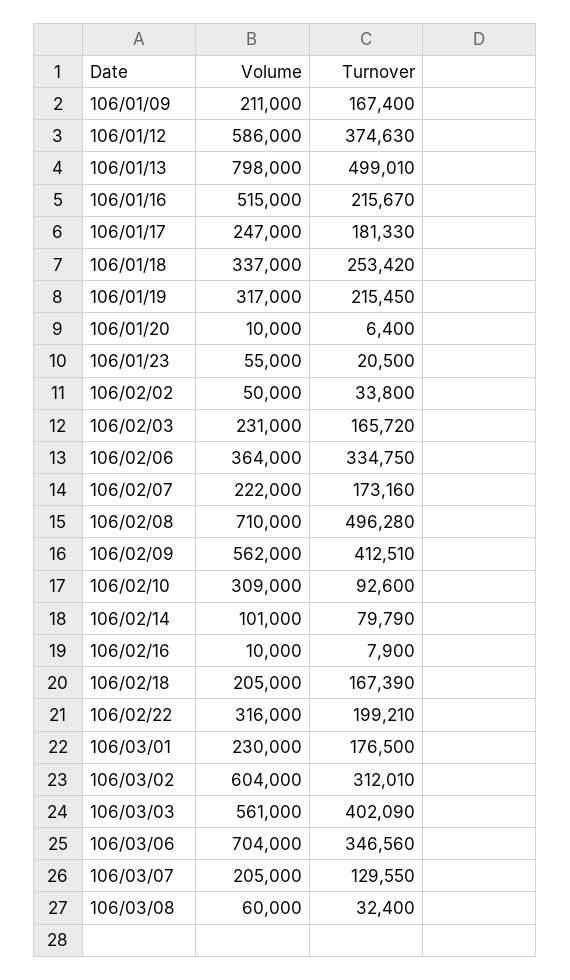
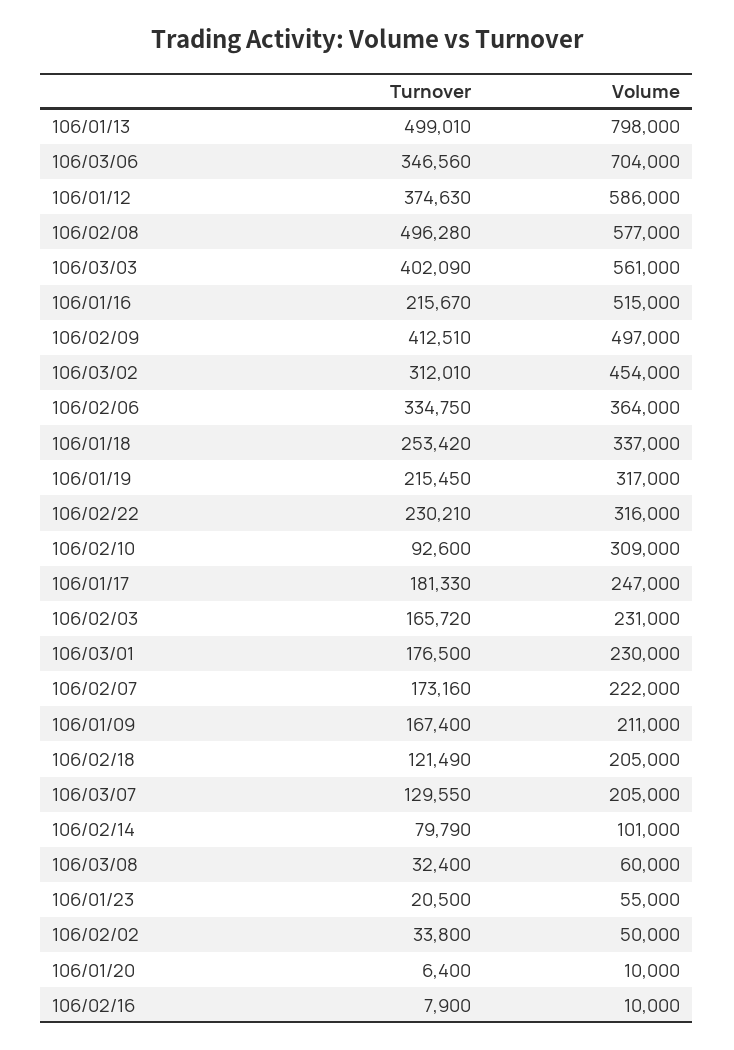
  {
    "Volume": {
      "106/01/09": 211000,
      "106/01/12": 586000,
      "106/01/13": 798000,
      "106/01/16": 515000,
      "106/01/17": 247000,
      "106/01/18": 337000,
      "106/01/19": 317000,
      "106/01/20": 10000,
      "106/01/23": 55000,
      "106/02/02": 50000,
      "106/02/03": 231000,
      "106/02/06": 364000,
      "106/02/07": 222000,
-     "106/02/08": 710000,
+     "106/02/08": 577000,
-     "106/02/09": 562000,
+     "106/02/09": 497000,
      "106/02/10": 309000,
      "106/02/14": 101000,
      "106/02/16": 10000,
      "106/02/18": 205000,
      "106/02/22": 316000,
      "106/03/01": 230000,
-     "106/03/02": 604000,
+     "106/03/02": 454000,
      "106/03/03": 561000,
      "106/03/06": 704000,
      "106/03/07": 205000,
      "106/03/08": 60000
    },
    "Turnover": {
      "106/01/09": 167400,
      "106/01/12": 374630,
      "106/01/13": 499010,
      "106/01/16": 215670,
      "106/01/17": 181330,
      "106/01/18": 253420,
      "106/01/19": 215450,
      "106/01/20": 6400,
      "106/01/23": 20500,
      "106/02/02": 33800,
      "106/02/03": 165720,
      "106/02/06": 334750,
      "106/02/07": 173160,
      "106/02/08": 496280,
      "106/02/09": 412510,
      "106/02/10": 92600,
      "106/02/14": 79790,
      "106/02/16": 7900,
-     "106/02/18": 167390,
+     "106/02/18": 121490,
-     "106/02/22": 199210,
+     "106/02/22": 230210,
      "106/03/01": 176500,
      "106/03/02": 312010,
      "106/03/03": 402090,
      "106/03/06": 346560,
      "106/03/07": 129550,
      "106/03/08": 32400
    }
  }

